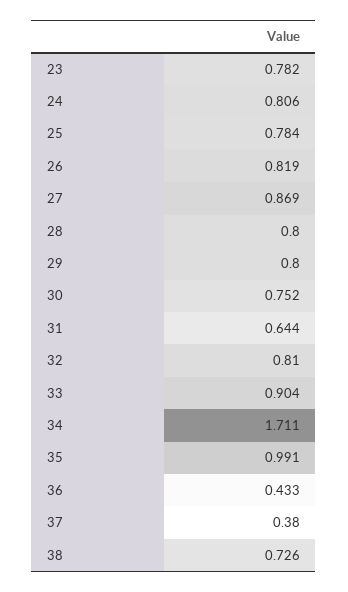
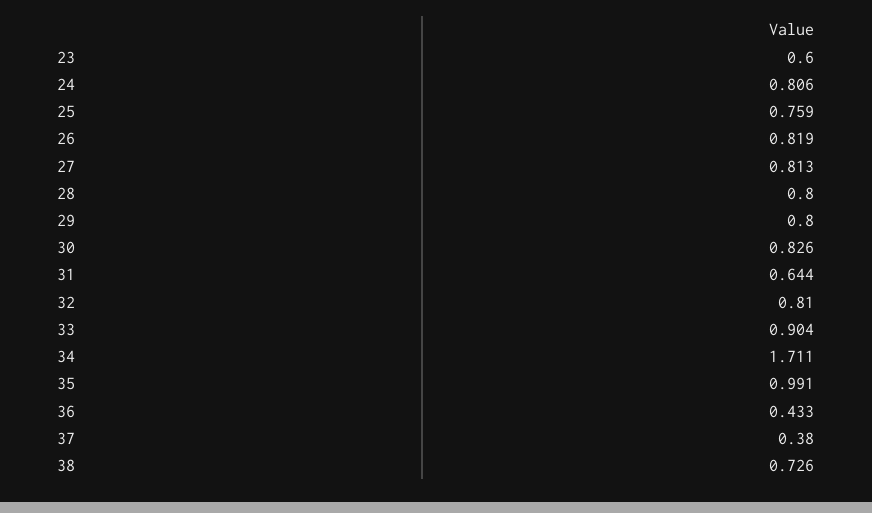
  {
-   "23": 0.782,
+   "23": 0.6,
    "24": 0.806,
-   "25": 0.784,
+   "25": 0.759,
    "26": 0.819,
-   "27": 0.869,
+   "27": 0.813,
    "28": 0.8,
    "29": 0.8,
-   "30": 0.752,
+   "30": 0.826,
    "31": 0.644,
    "32": 0.81,
    "33": 0.904,
    "34": 1.711,
    "35": 0.991,
    "36": 0.433,
    "37": 0.38,
    "38": 0.726
  }

